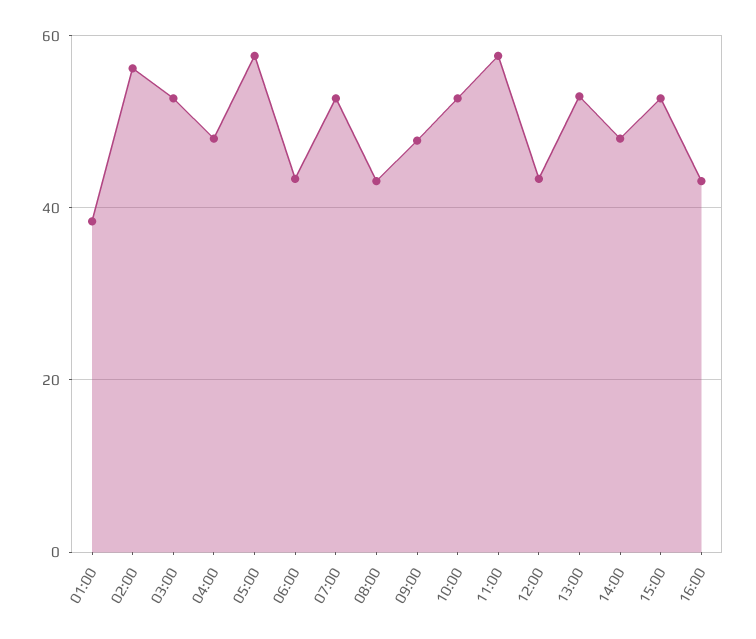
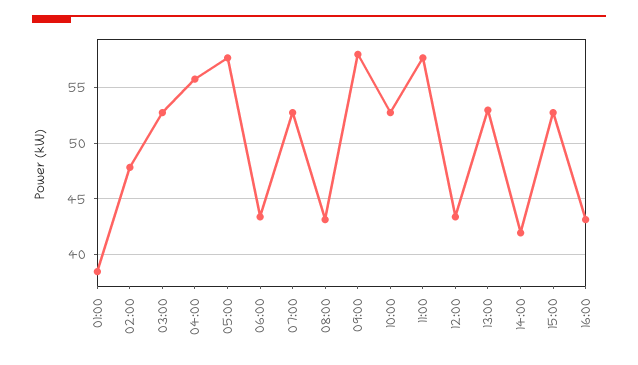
  {
    "01:00": 38,
-   "02:00": 56,
+   "02:00": 48,
    "03:00": 53,
-   "04:00": 48,
+   "04:00": 56,
    "05:00": 58,
    "06:00": 43,
    "07:00": 53,
    "08:00": 43,
-   "09:00": 48,
+   "09:00": 58,
    "10:00": 53,
    "11:00": 58,
    "12:00": 43,
    "13:00": 53,
-   "14:00": 48,
+   "14:00": 42,
    "15:00": 53,
    "16:00": 43
  }

